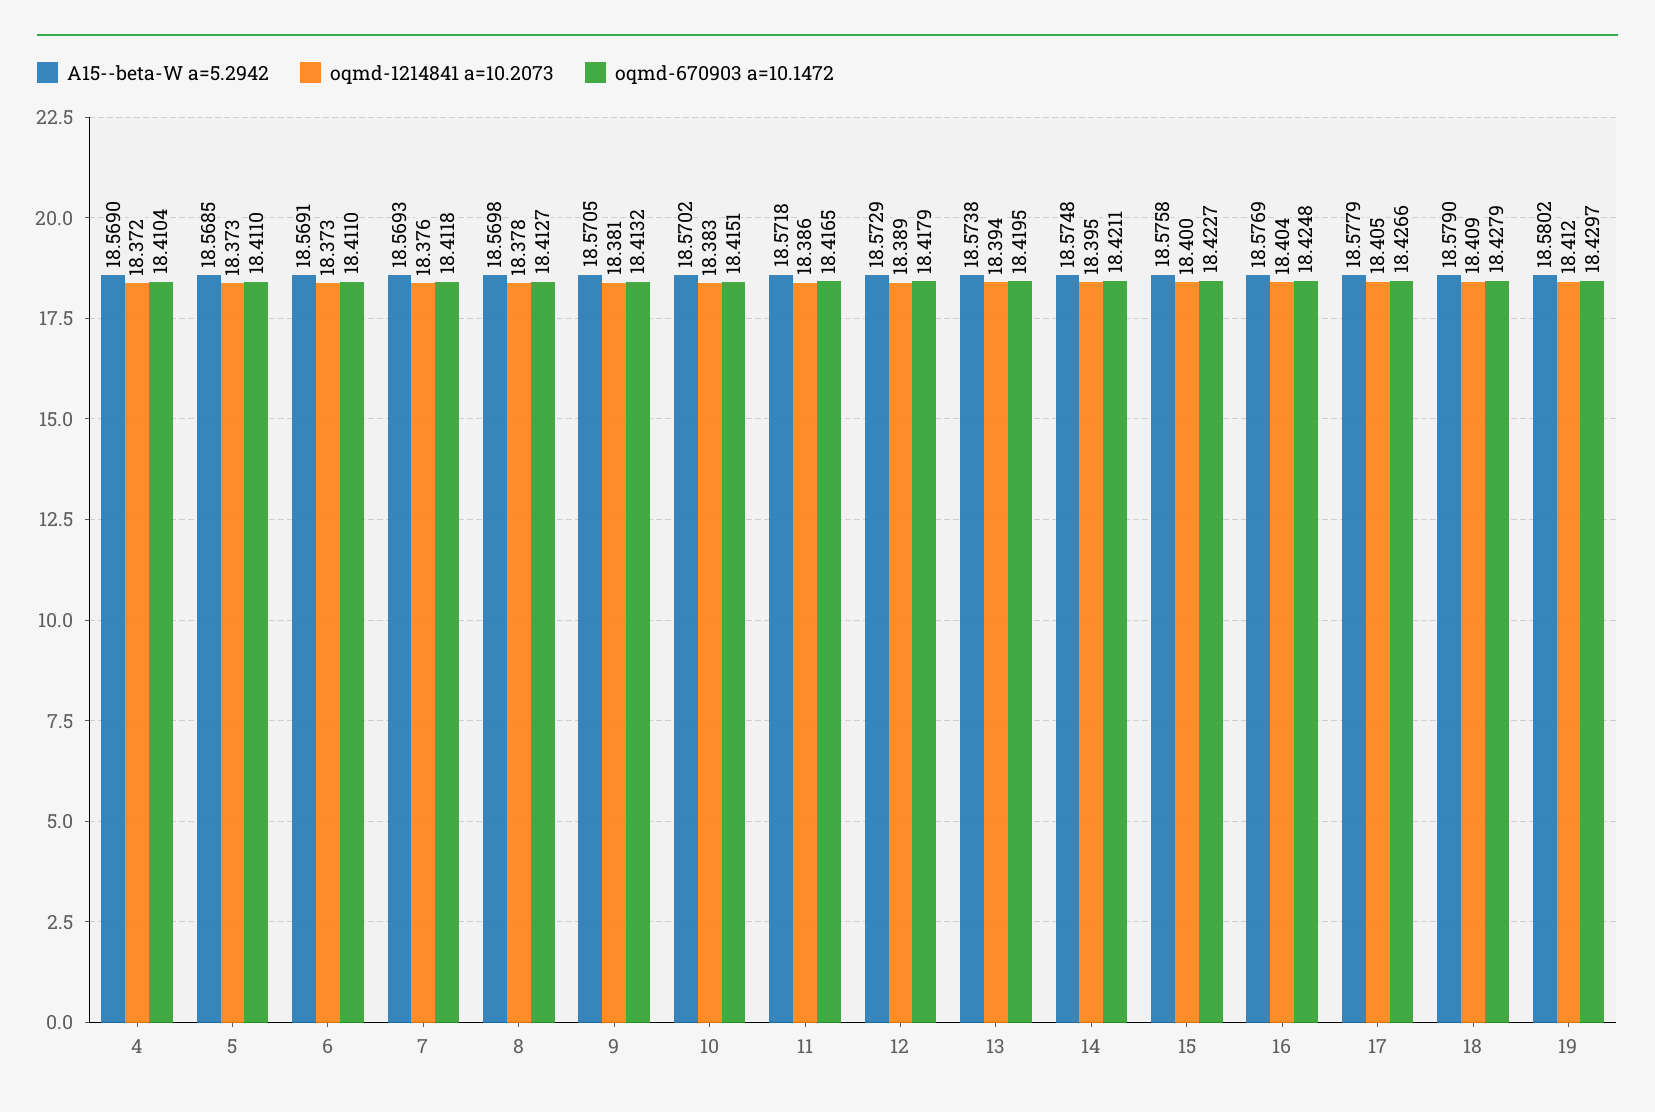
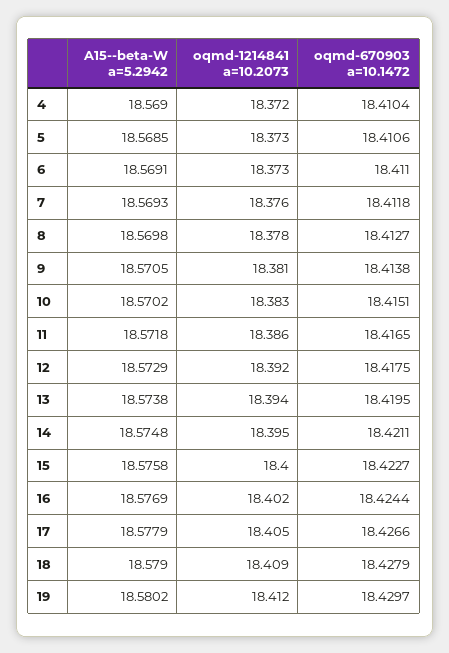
  {
    "A15--beta-W a=5.2942": {
      "4": 18.569,
      "5": 18.5685,
      "6": 18.5691,
      "7": 18.5693,
      "8": 18.5698,
      "9": 18.5705,
      "10": 18.5702,
      "11": 18.5718,
      "12": 18.5729,
      "13": 18.5738,
      "14": 18.5748,
      "15": 18.5758,
      "16": 18.5769,
      "17": 18.5779,
      "18": 18.579,
      "19": 18.5802
    },
    "oqmd-1214841 a=10.2073": {
      "4": 18.372,
      "5": 18.373,
      "6": 18.373,
      "7": 18.376,
      "8": 18.378,
      "9": 18.381,
      "10": 18.383,
      "11": 18.386,
-     "12": 18.389,
+     "12": 18.392,
      "13": 18.394,
      "14": 18.395,
      "15": 18.4,
-     "16": 18.404,
+     "16": 18.402,
      "17": 18.405,
      "18": 18.409,
      "19": 18.412
    },
    "oqmd-670903 a=10.1472": {
      "4": 18.4104,
-     "5": 18.411,
+     "5": 18.4106,
      "6": 18.411,
      "7": 18.4118,
      "8": 18.4127,
-     "9": 18.4132,
+     "9": 18.4138,
      "10": 18.4151,
      "11": 18.4165,
-     "12": 18.4179,
+     "12": 18.4175,
      "13": 18.4195,
      "14": 18.4211,
      "15": 18.4227,
-     "16": 18.4248,
+     "16": 18.4244,
      "17": 18.4266,
      "18": 18.4279,
      "19": 18.4297
    }
  }

